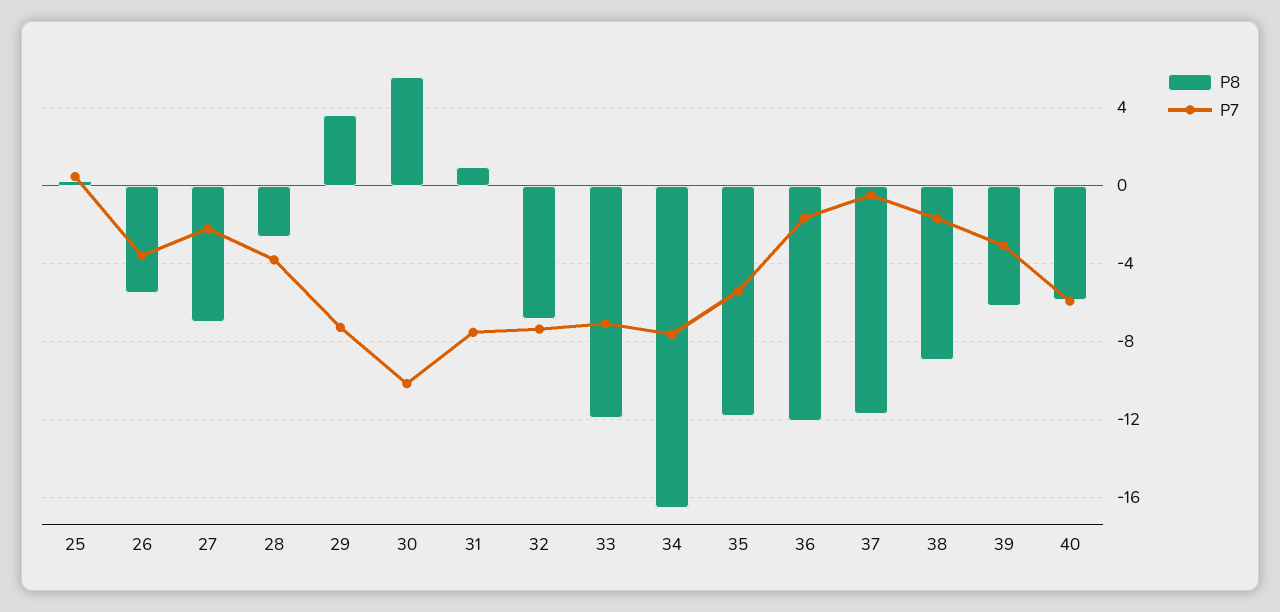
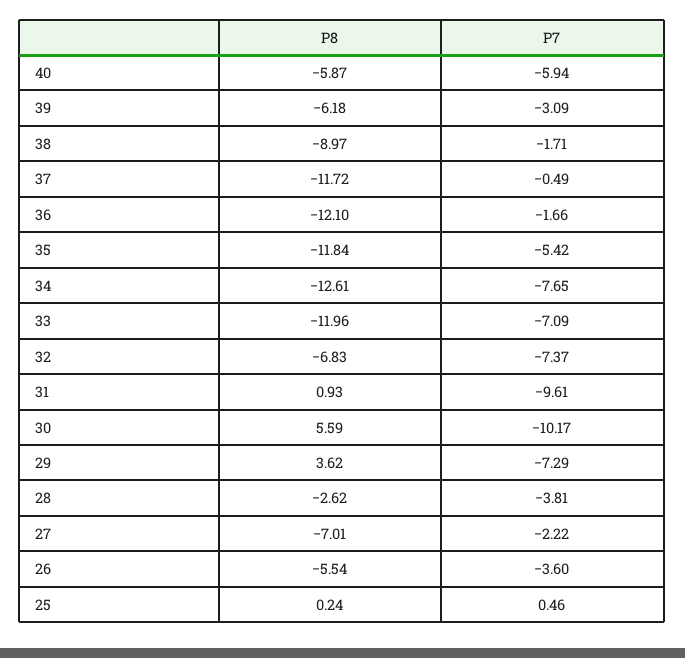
  {
    "P8": {
      "25": 0.24,
      "26": -5.54,
      "27": -7.01,
      "28": -2.62,
      "29": 3.62,
      "30": 5.59,
      "31": 0.93,
      "32": -6.83,
      "33": -11.96,
-     "34": -16.5,
+     "34": -12.61,
      "35": -11.84,
      "36": -12.1,
      "37": -11.72,
      "38": -8.97,
      "39": -6.18,
      "40": -5.87
    },
    "P7": {
      "25": 0.46,
      "26": -3.6,
      "27": -2.22,
      "28": -3.81,
      "29": -7.29,
      "30": -10.17,
-     "31": -7.5,
+     "31": -9.61,
      "32": -7.37,
      "33": -7.09,
      "34": -7.65,
      "35": -5.42,
      "36": -1.66,
      "37": -0.49,
      "38": -1.71,
      "39": -3.09,
      "40": -5.94
    }
  }

